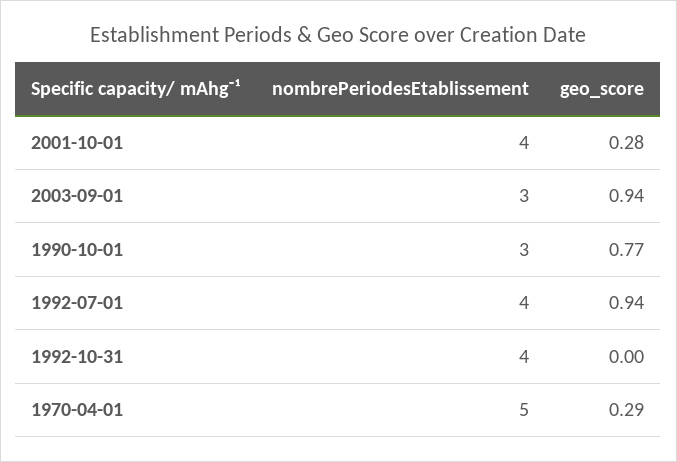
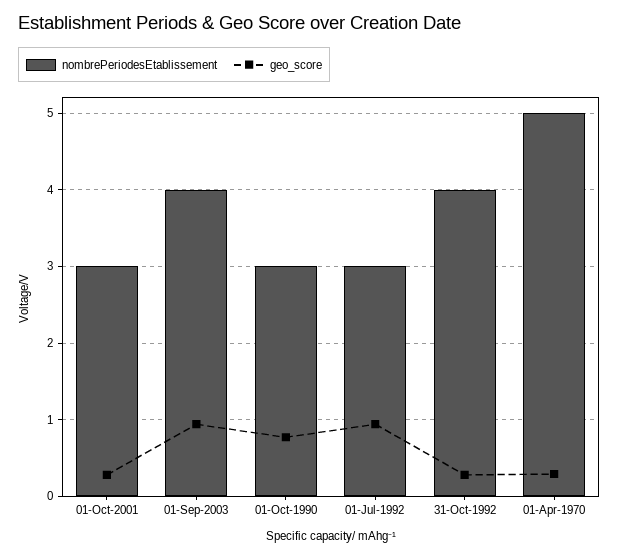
  {
    "nombrePeriodesEtablissement": {
-     "2001-10-01": 4,
+     "2001-10-01": 3,
-     "2003-09-01": 3,
+     "2003-09-01": 4,
      "1990-10-01": 3,
-     "1992-07-01": 4,
+     "1992-07-01": 3,
      "1992-10-31": 4,
      "1970-04-01": 5
    },
    "geo_score": {
      "2001-10-01": 0.28,
      "2003-09-01": 0.94,
      "1990-10-01": 0.77,
      "1992-07-01": 0.94,
-     "1992-10-31": 0,
+     "1992-10-31": 0.3,
      "1970-04-01": 0.29
    }
  }

